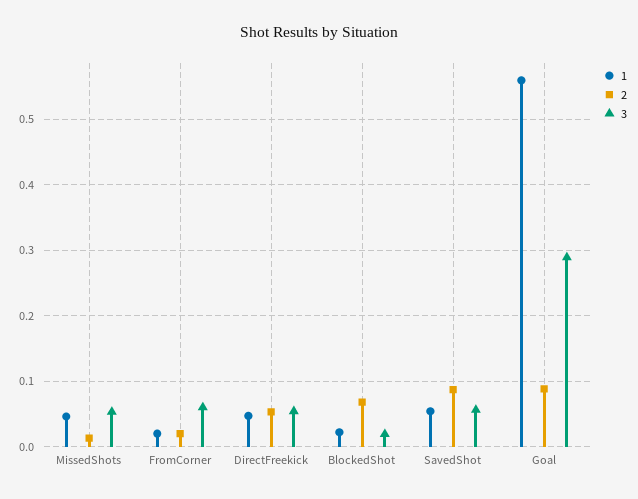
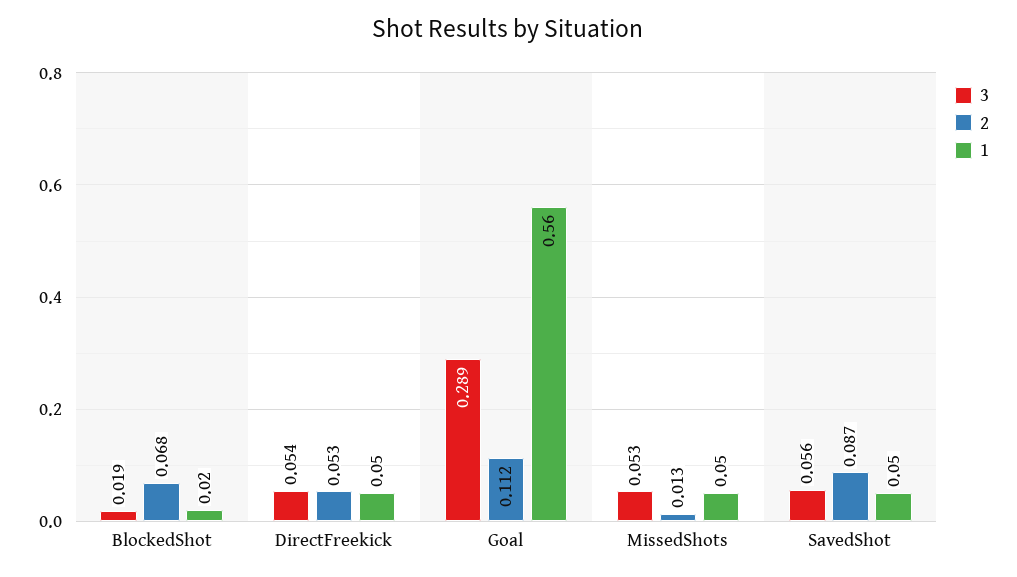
  {
    "1": {
      "MissedShots": 0.05,
-     "FromCorner": 0.02,
      "DirectFreekick": 0.05,
      "BlockedShot": 0.02,
      "SavedShot": 0.05,
      "Goal": 0.56
    },
    "2": {
      "MissedShots": 0.013,
-     "FromCorner": 0.02,
      "DirectFreekick": 0.053,
      "BlockedShot": 0.068,
      "SavedShot": 0.087,
-     "Goal": 0.09
+     "Goal": 0.112
    },
    "3": {
      "MissedShots": 0.053,
-     "FromCorner": 0.06,
      "DirectFreekick": 0.054,
      "BlockedShot": 0.019,
      "SavedShot": 0.056,
      "Goal": 0.289
    }
  }

